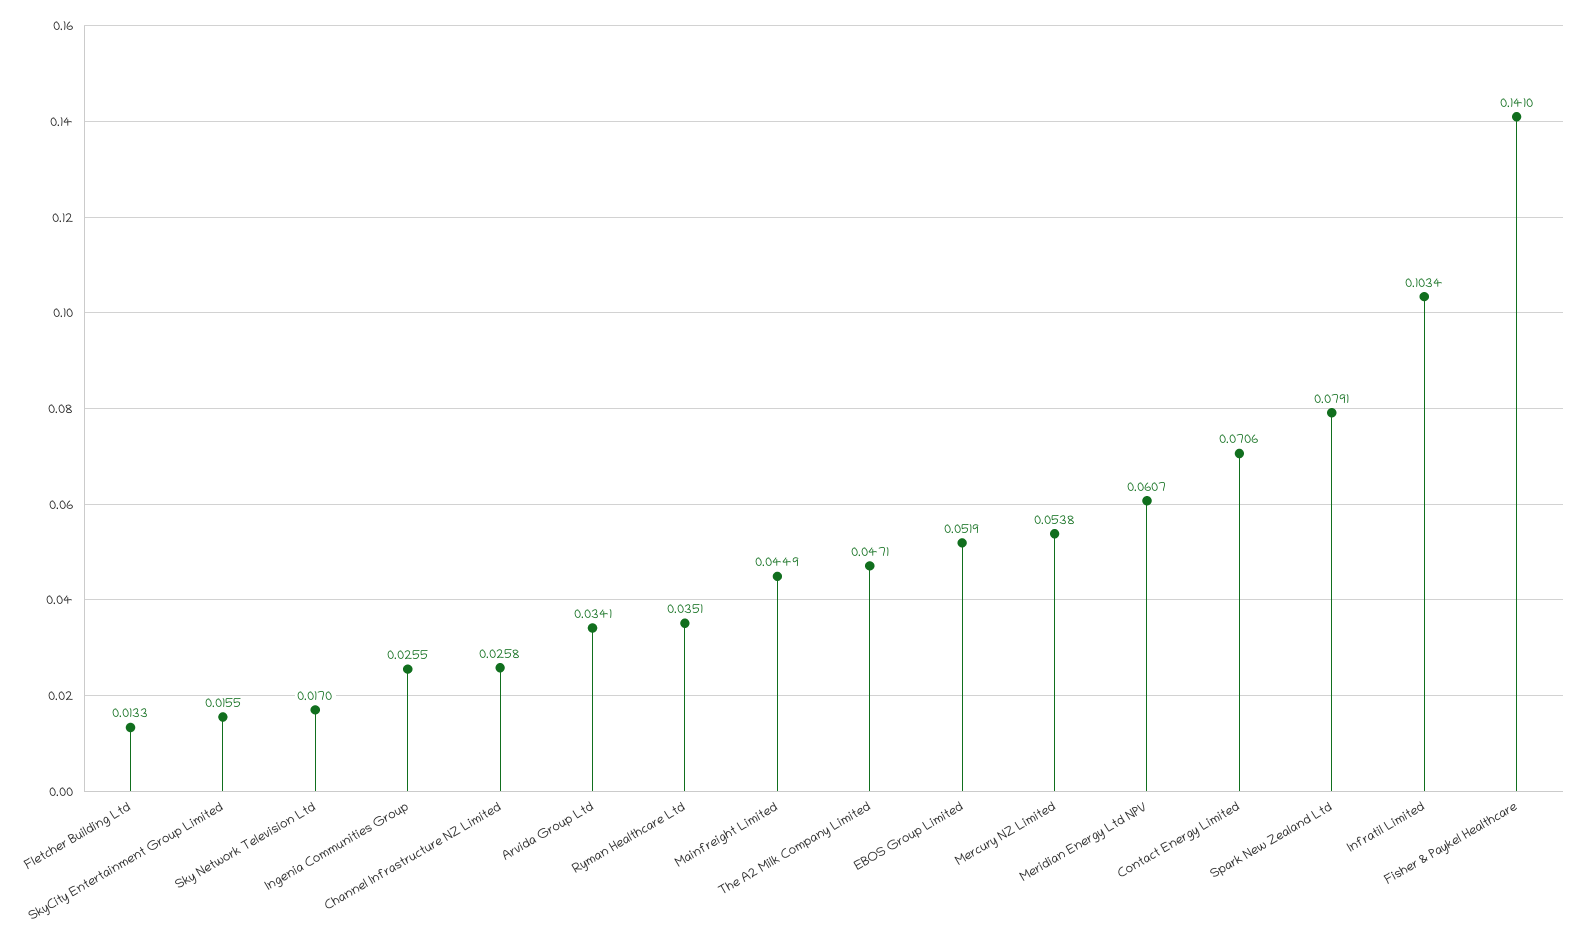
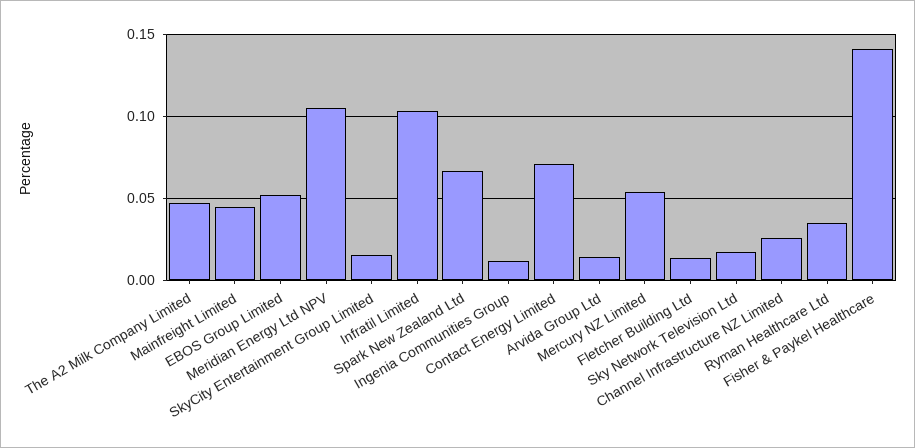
  {
    "Fletcher Building Ltd": 0.0133,
    "SkyCity Entertainment Group Limited": 0.0155,
    "Sky Network Television Ltd": 0.017,
-   "Ingenia Communities Group": 0.0255,
+   "Ingenia Communities Group": 0.01,
    "Channel Infrastructure NZ Limited": 0.0258,
-   "Arvida Group Ltd": 0.0341,
+   "Arvida Group Ltd": 0.015,
    "Ryman Healthcare Ltd": 0.0351,
    "Mainfreight Limited": 0.0449,
    "The A2 Milk Company Limited": 0.0471,
    "EBOS Group Limited": 0.0519,
    "Mercury NZ Limited": 0.0538,
-   "Meridian Energy Ltd NPV": 0.0607,
+   "Meridian Energy Ltd NPV": 0.105,
    "Contact Energy Limited": 0.0706,
-   "Spark New Zealand Ltd": 0.0791,
+   "Spark New Zealand Ltd": 0.065,
    "Infratil Limited": 0.1034,
    "Fisher & Paykel Healthcare": 0.141
  }

